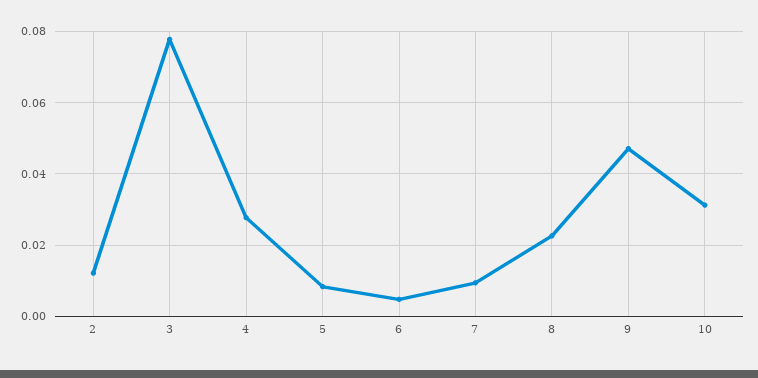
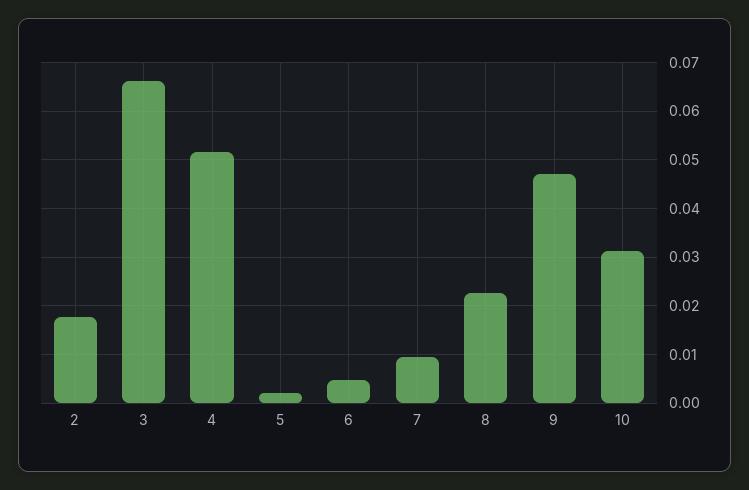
  {
-   "2": 0.012,
+   "2": 0.018,
-   "3": 0.078,
+   "3": 0.066,
-   "4": 0.028,
+   "4": 0.052,
-   "5": 0.008,
+   "5": 0.002,
    "6": 0.004,
    "7": 0.01,
    "8": 0.022,
    "9": 0.048,
    "10": 0.032
  }

